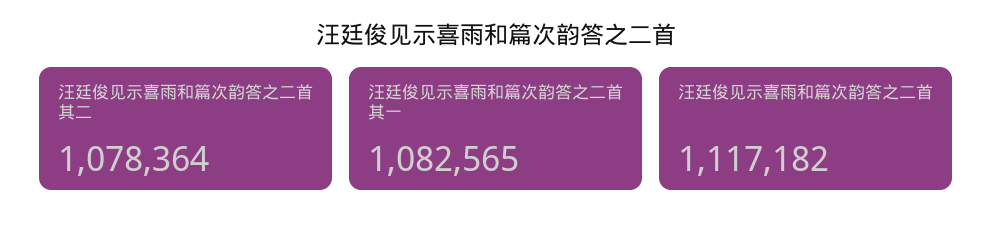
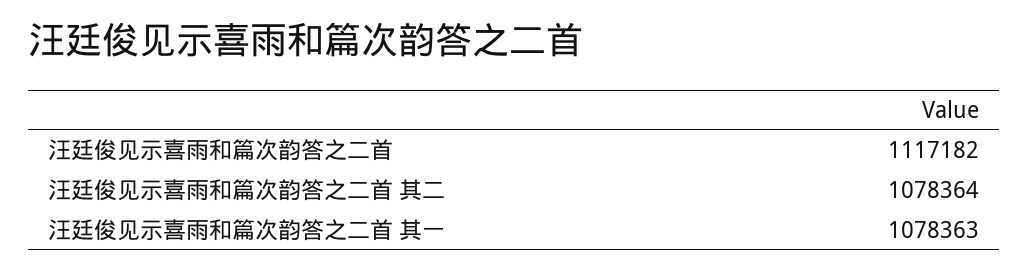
  {
    "汪廷俊见示喜雨和篇次韵答之二首 其二": 1078364,
-   "汪廷俊见示喜雨和篇次韵答之二首 其一": 1082565,
+   "汪廷俊见示喜雨和篇次韵答之二首 其一": 1078363,
    "汪廷俊见示喜雨和篇次韵答之二首": 1117182
  }

